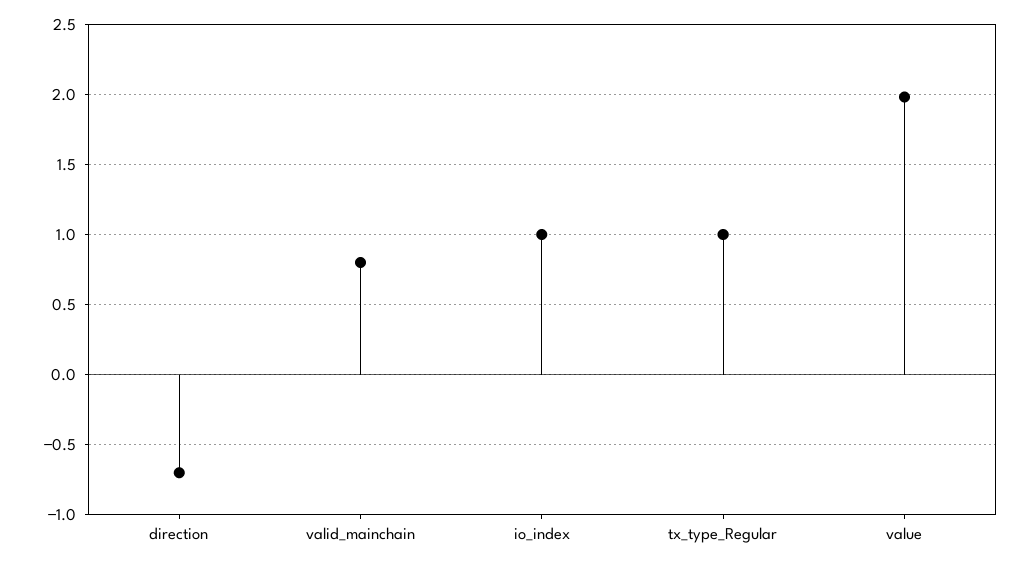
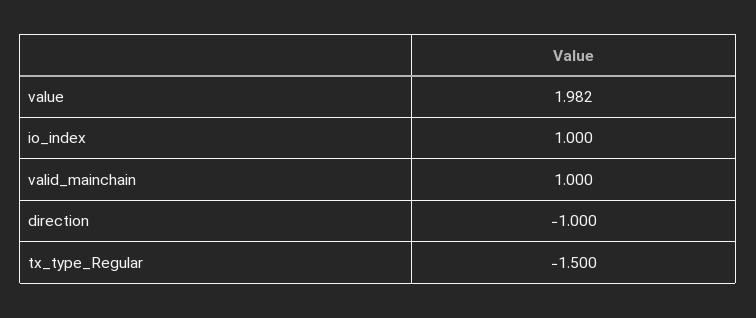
  {
-   "direction": -0.7,
+   "direction": -1,
-   "valid_mainchain": 0.8,
+   "valid_mainchain": 1,
    "io_index": 1,
-   "tx_type_Regular": 1,
+   "tx_type_Regular": -1.5,
    "value": 1.982
  }

